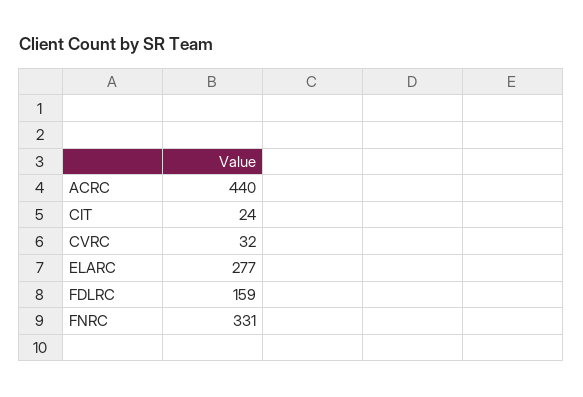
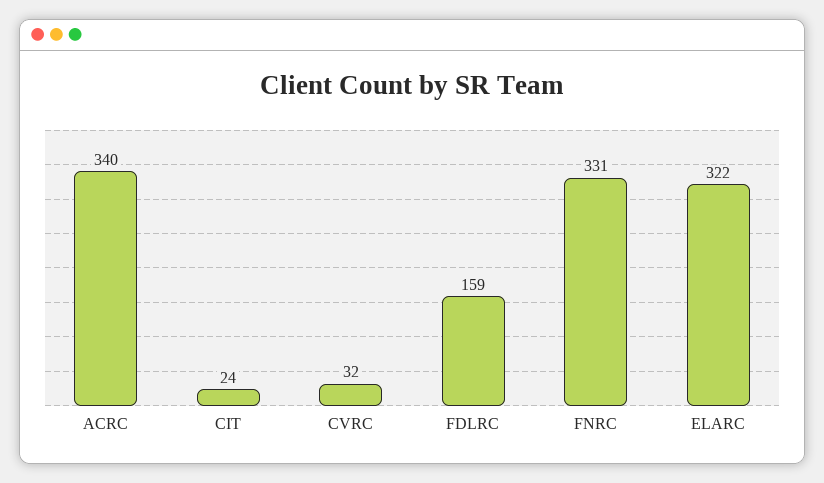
  {
-   "ACRC": 440,
+   "ACRC": 340,
    "CIT": 24,
    "CVRC": 32,
-   "ELARC": 277,
+   "ELARC": 322,
    "FDLRC": 159,
    "FNRC": 331
  }

